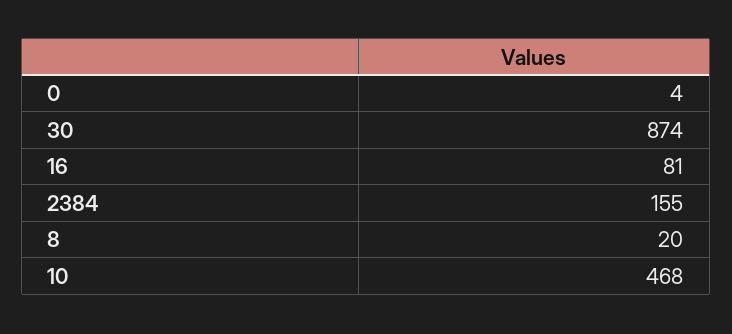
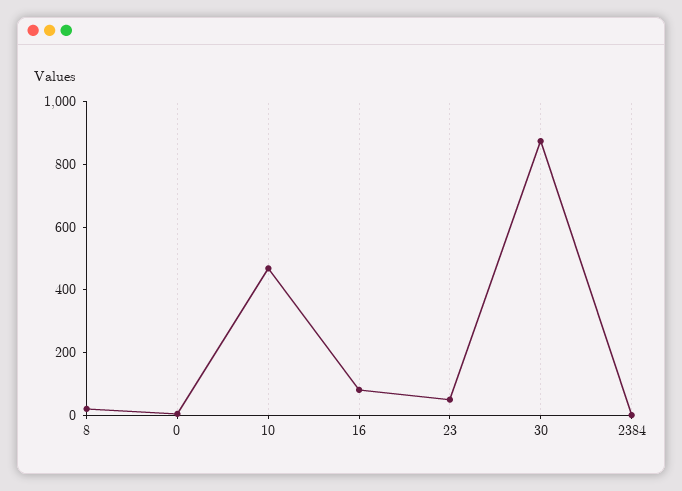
  {
    "0": 4,
    "30": 874,
    "16": 81,
-   "2384": 155,
+   "2384": 0,
    "8": 20,
-   "10": 468
+   "10": 468,
+   "23": 50
  }

